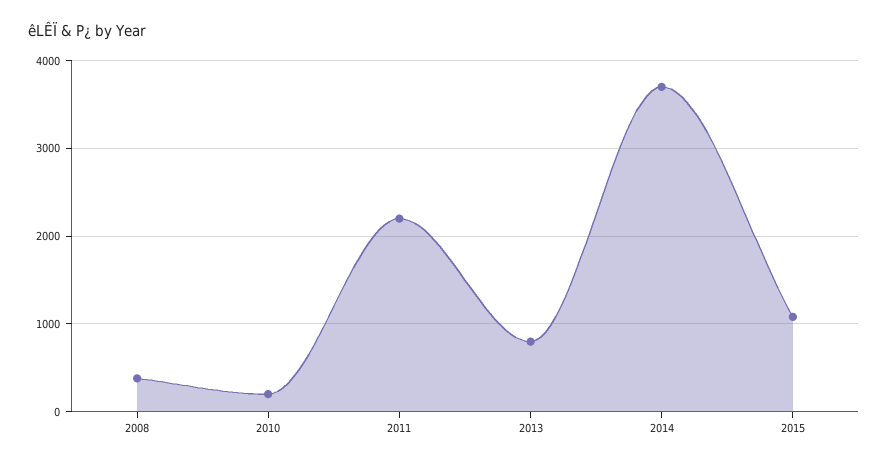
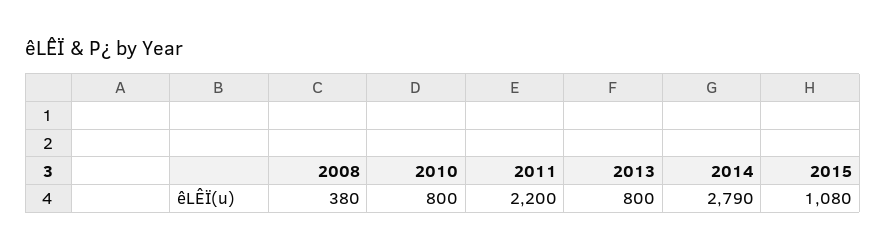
  {
    "2008": 380,
-   "2010": 200,
+   "2010": 800,
    "2011": 2200,
    "2013": 800,
-   "2014": 3700,
+   "2014": 2790,
    "2015": 1080
  }

